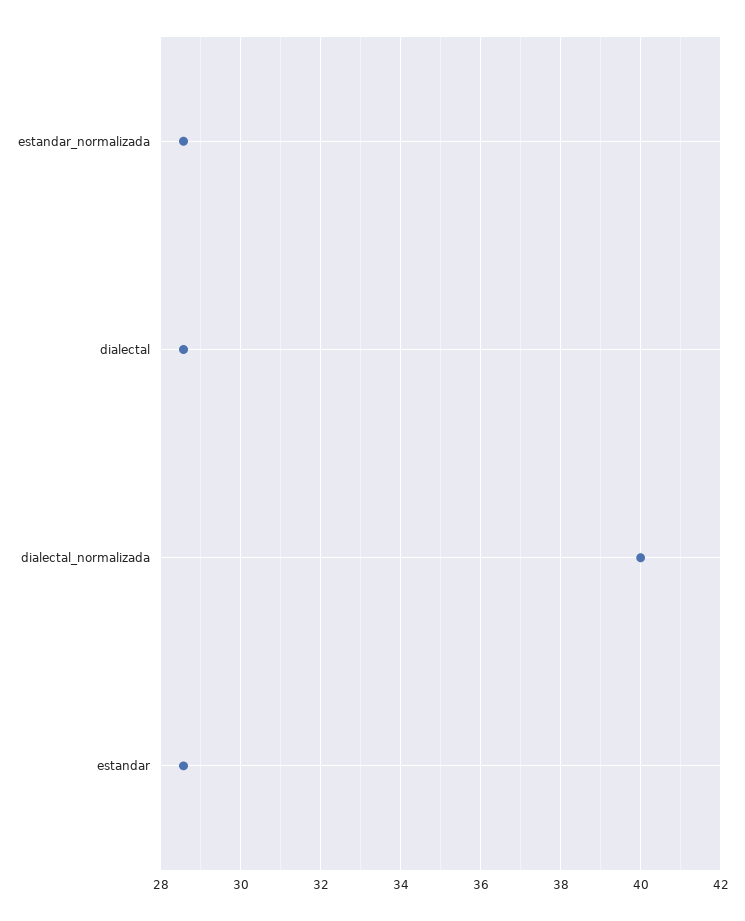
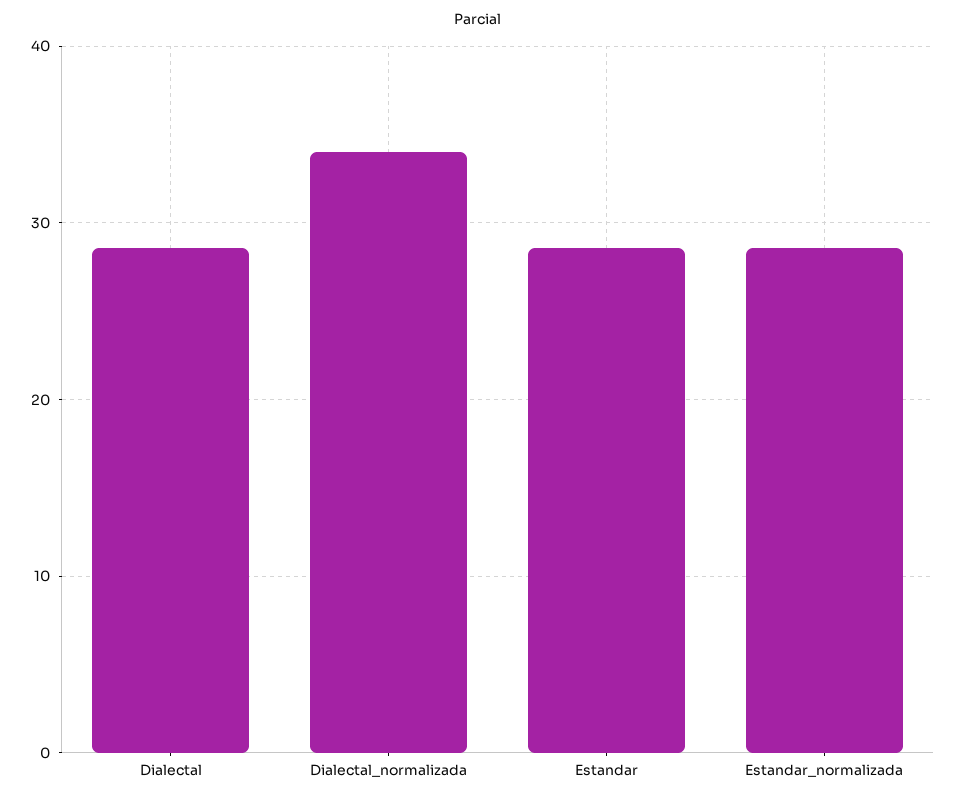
  {
    "estandar_normalizada": 28.6,
    "dialectal": 28.6,
-   "dialectal_normalizada": 40,
+   "dialectal_normalizada": 34,
    "estandar": 28.6
  }

